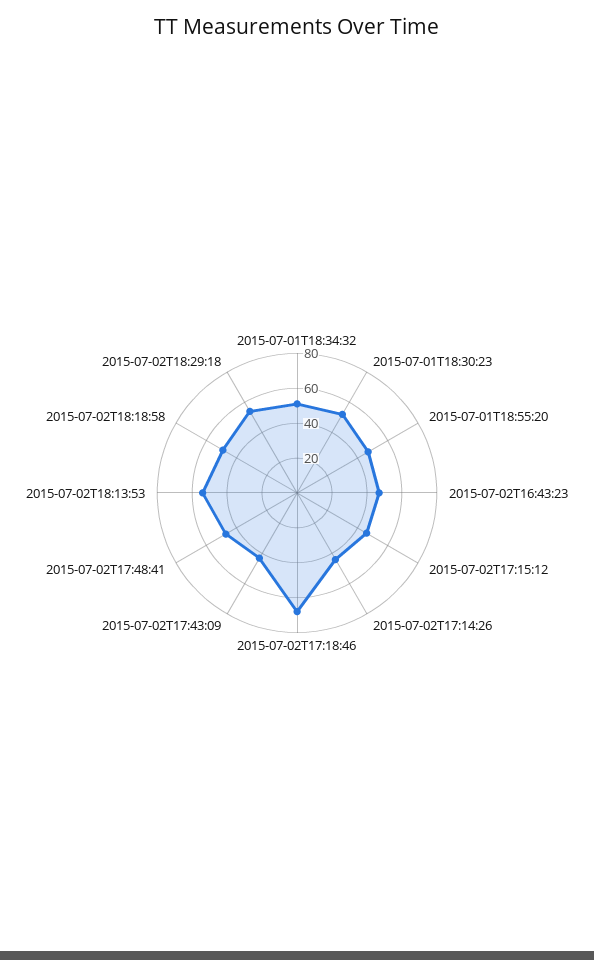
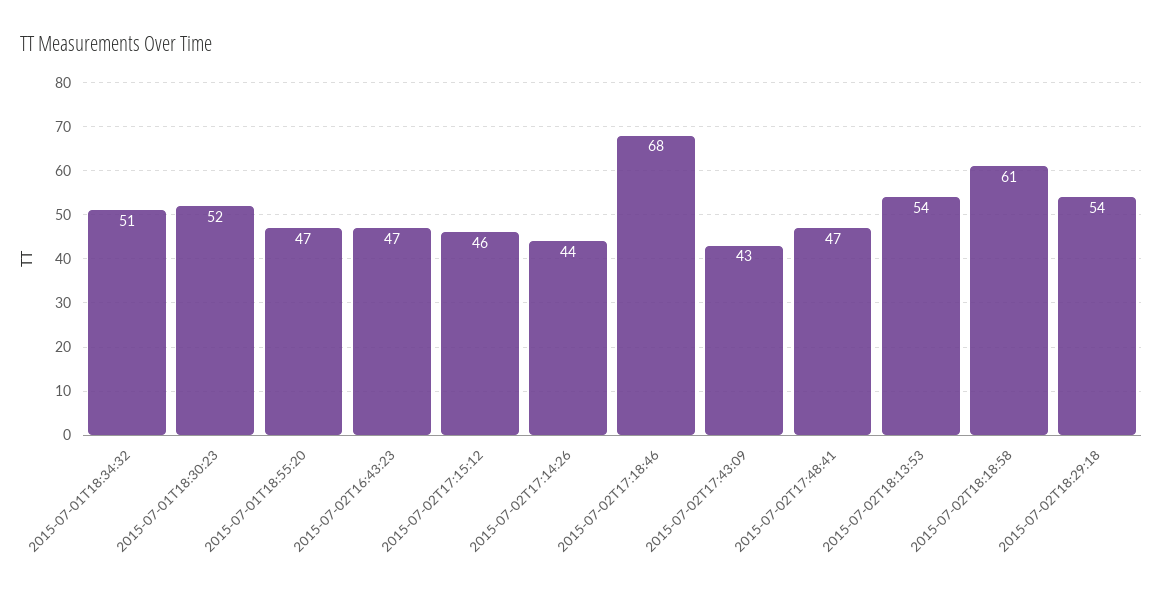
  {
    "2015-07-01T18:34:32": 51,
    "2015-07-01T18:30:23": 52,
    "2015-07-01T18:55:20": 47,
    "2015-07-02T16:43:23": 47,
    "2015-07-02T17:15:12": 46,
    "2015-07-02T17:14:26": 44,
    "2015-07-02T17:18:46": 68,
    "2015-07-02T17:43:09": 43,
    "2015-07-02T17:48:41": 47,
    "2015-07-02T18:13:53": 54,
-   "2015-07-02T18:18:58": 50,
+   "2015-07-02T18:18:58": 61,
    "2015-07-02T18:29:18": 54
  }

